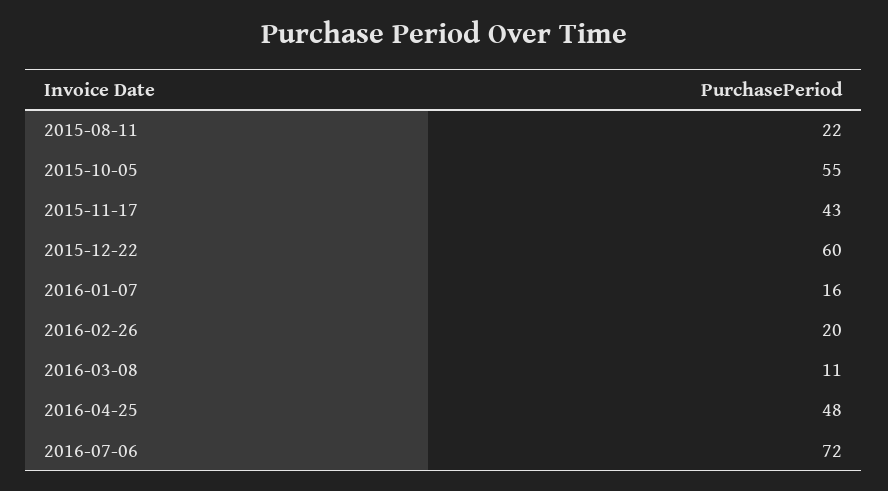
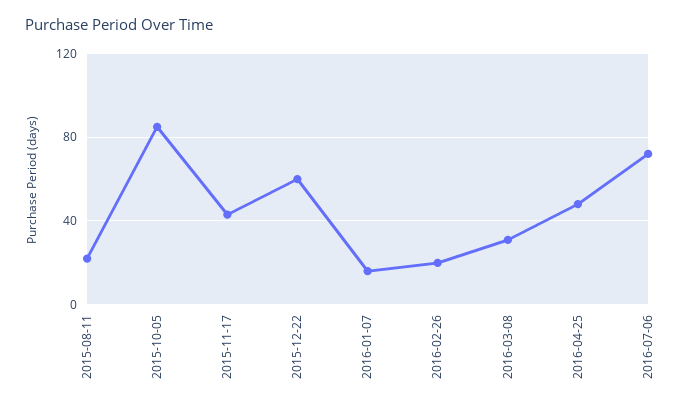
  {
    "2015-08-11": 22,
-   "2015-10-05": 55,
+   "2015-10-05": 85,
    "2015-11-17": 43,
    "2015-12-22": 60,
    "2016-01-07": 16,
    "2016-02-26": 20,
-   "2016-03-08": 11,
+   "2016-03-08": 30,
    "2016-04-25": 48,
    "2016-07-06": 72
  }

